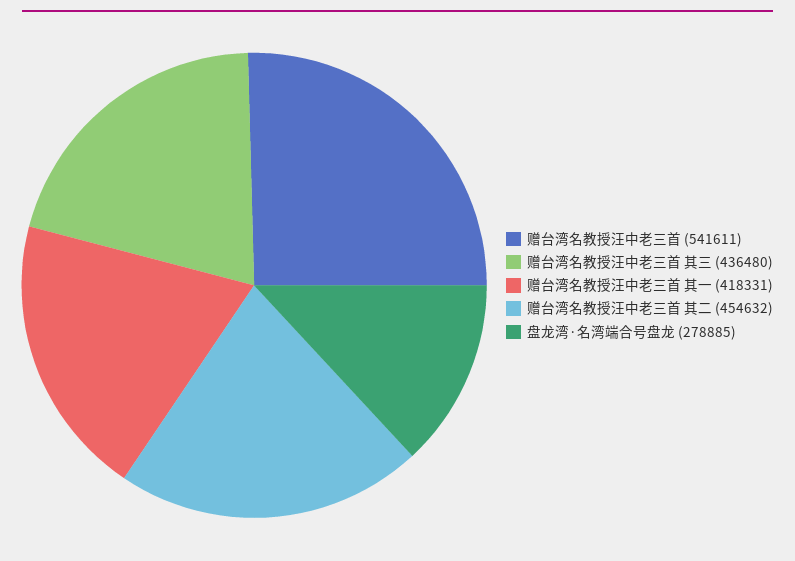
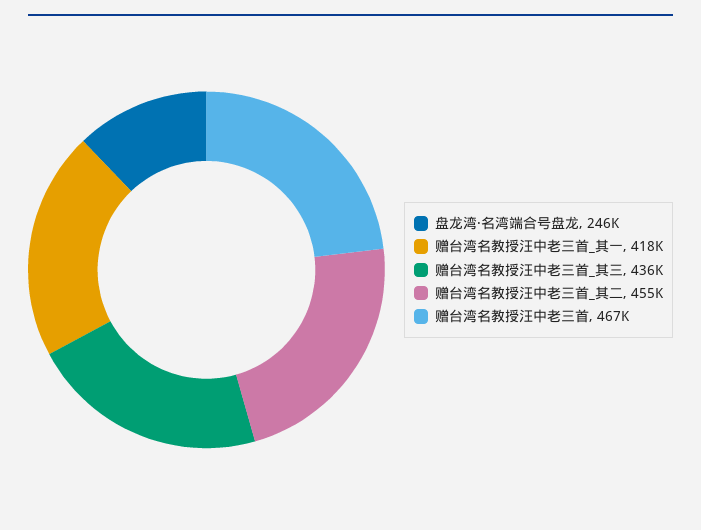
  {
-   "赠台湾名教授汪中老三首": 541611,
+   "赠台湾名教授汪中老三首": 467000,
    "赠台湾名教授汪中老三首 其三": 436480,
    "赠台湾名教授汪中老三首 其一": 418331,
    "赠台湾名教授汪中老三首 其二": 454632,
-   "盘龙湾·名湾端合号盘龙": 278885
+   "盘龙湾·名湾端合号盘龙": 246000
  }

